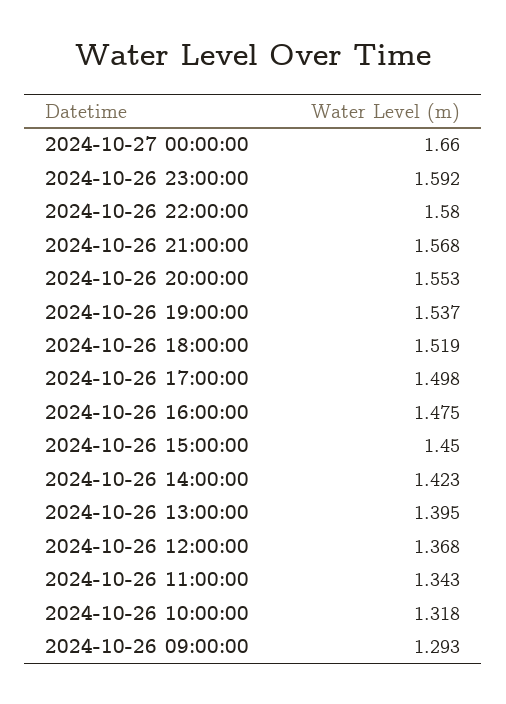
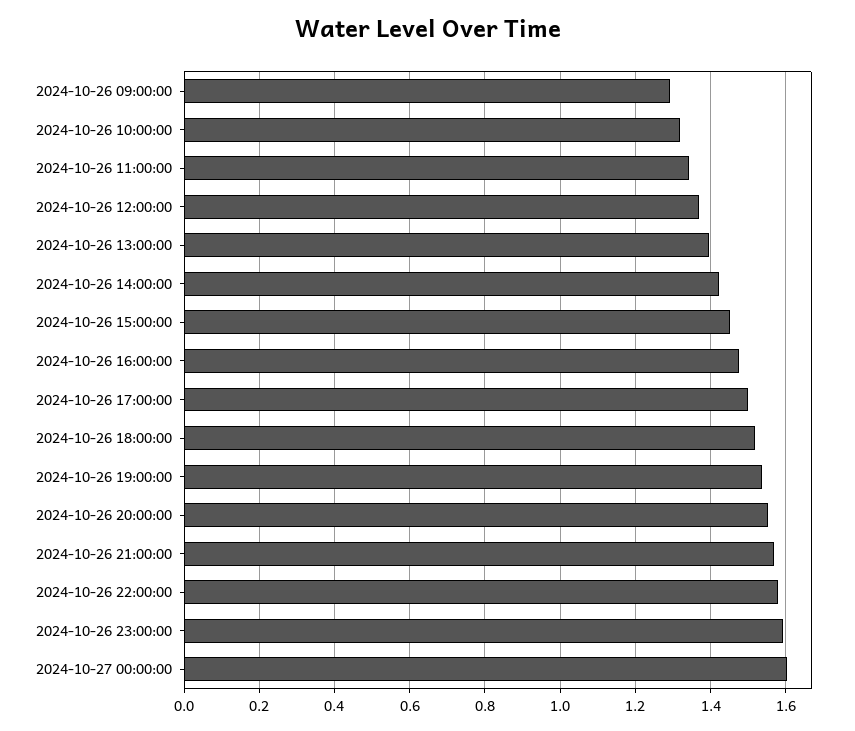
  {
-   "2024-10-27 00:00:00": 1.66,
+   "2024-10-27 00:00:00": 1.6,
    "2024-10-26 23:00:00": 1.592,
    "2024-10-26 22:00:00": 1.58,
    "2024-10-26 21:00:00": 1.568,
    "2024-10-26 20:00:00": 1.553,
    "2024-10-26 19:00:00": 1.537,
    "2024-10-26 18:00:00": 1.519,
    "2024-10-26 17:00:00": 1.498,
    "2024-10-26 16:00:00": 1.475,
    "2024-10-26 15:00:00": 1.45,
    "2024-10-26 14:00:00": 1.423,
    "2024-10-26 13:00:00": 1.395,
    "2024-10-26 12:00:00": 1.368,
    "2024-10-26 11:00:00": 1.343,
    "2024-10-26 10:00:00": 1.318,
    "2024-10-26 09:00:00": 1.293
  }

